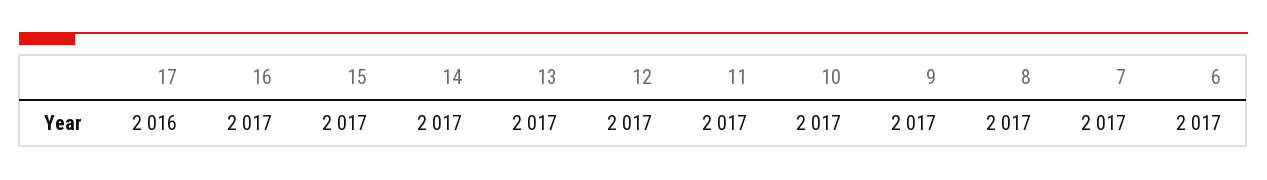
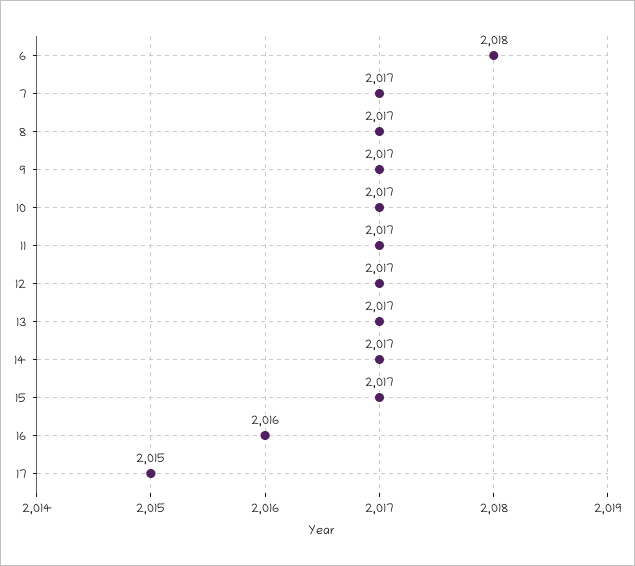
  {
-   "17": 2016,
+   "17": 2015,
-   "16": 2017,
+   "16": 2016,
    "15": 2017,
    "14": 2017,
    "13": 2017,
    "12": 2017,
    "11": 2017,
    "10": 2017,
    "9": 2017,
    "8": 2017,
    "7": 2017,
-   "6": 2017
+   "6": 2018
  }

